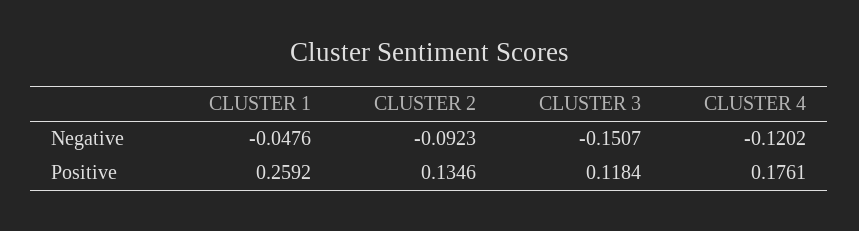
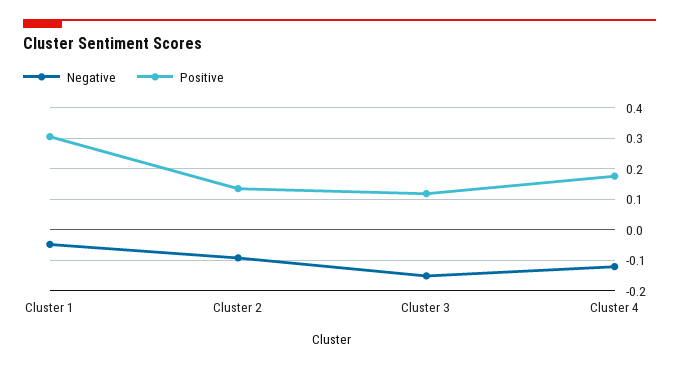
  {
    "Negative": {
      "CLUSTER 1": -0.0476,
      "CLUSTER 2": -0.0923,
      "CLUSTER 3": -0.1507,
      "CLUSTER 4": -0.1202
    },
    "Positive": {
-     "CLUSTER 1": 0.2592,
+     "CLUSTER 1": 0.3,
      "CLUSTER 2": 0.1346,
      "CLUSTER 3": 0.1184,
      "CLUSTER 4": 0.1761
    }
  }

